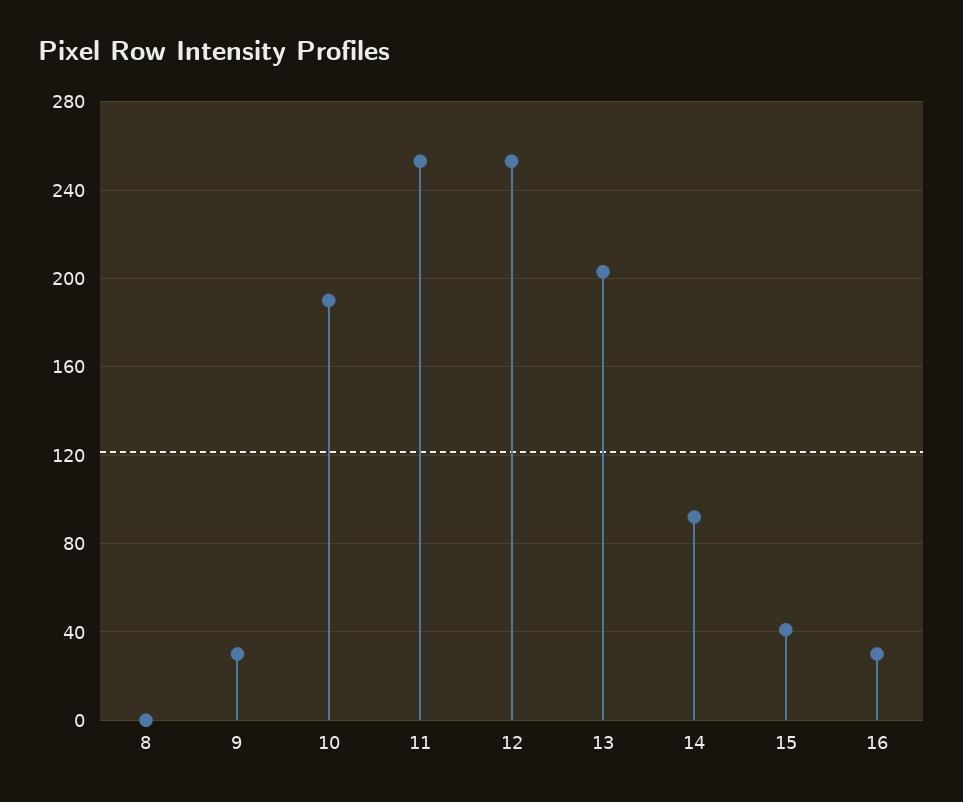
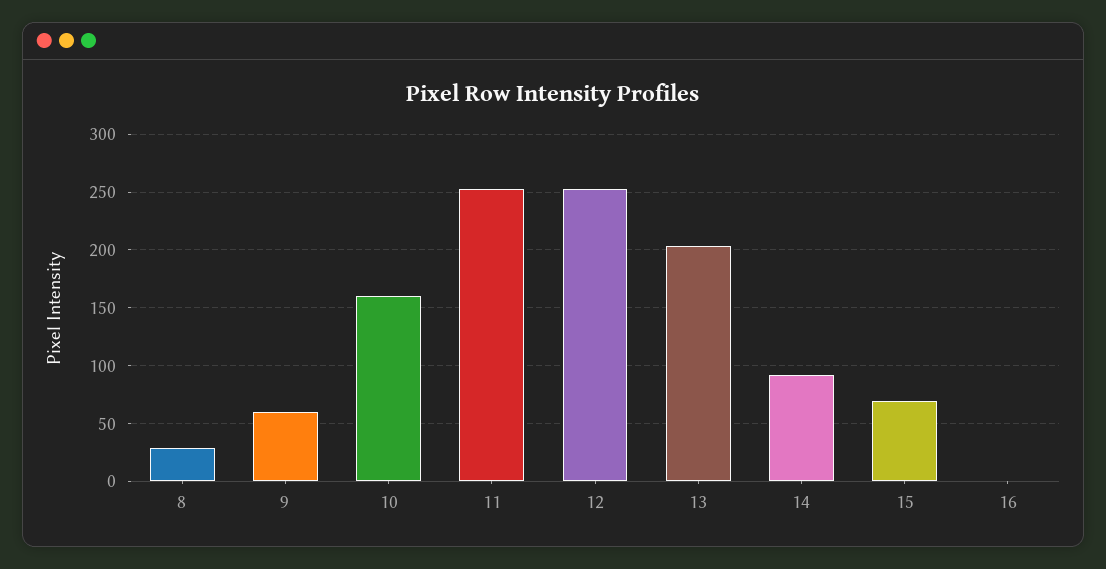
  {
-   "8": 0,
+   "8": 30,
-   "9": 30,
+   "9": 60,
-   "10": 190,
+   "10": 160,
    "11": 255,
    "12": 255,
    "13": 205,
    "14": 90,
-   "15": 40,
+   "15": 70,
-   "16": 30
+   "16": 0
  }

